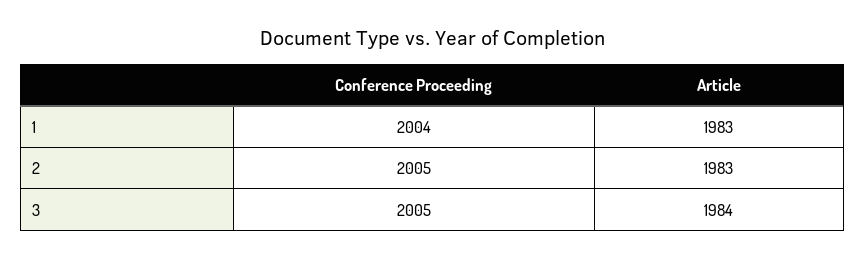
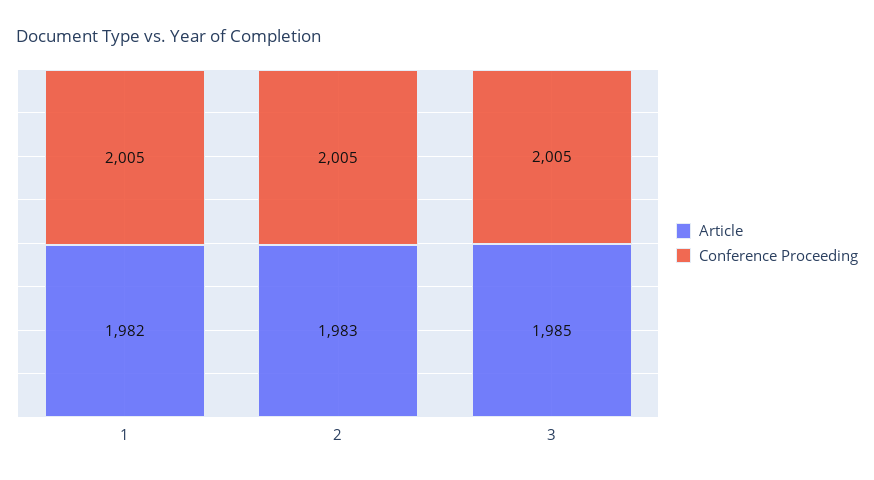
  {
    "Conference Proceeding": {
-     "1": 2004,
+     "1": 2005,
      "2": 2005,
      "3": 2005
    },
    "Article": {
-     "1": 1983,
+     "1": 1982,
      "2": 1983,
-     "3": 1984
+     "3": 1985
    }
  }

